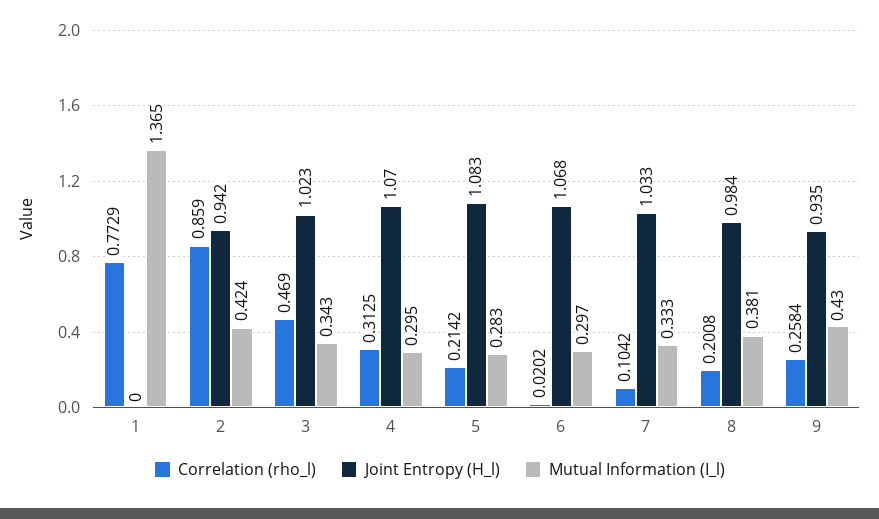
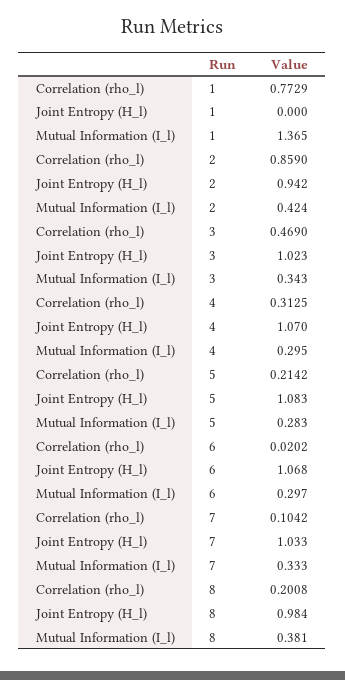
  {
    "Correlation (rho_l)": {
      "1": 0.7729,
      "2": 0.859,
      "3": 0.469,
      "4": 0.3125,
      "5": 0.2142,
      "6": 0.0202,
      "7": 0.1042,
-     "8": 0.2008,
+     "8": 0.2008
-     "9": 0.2584
    },
    "Joint Entropy (H_l)": {
      "1": 0,
      "2": 0.942,
      "3": 1.023,
      "4": 1.07,
      "5": 1.083,
      "6": 1.068,
      "7": 1.033,
-     "8": 0.984,
+     "8": 0.984
-     "9": 0.935
    },
    "Mutual Information (I_l)": {
      "1": 1.365,
      "2": 0.424,
      "3": 0.343,
      "4": 0.295,
      "5": 0.283,
      "6": 0.297,
      "7": 0.333,
-     "8": 0.381,
+     "8": 0.381
-     "9": 0.43
    }
  }

